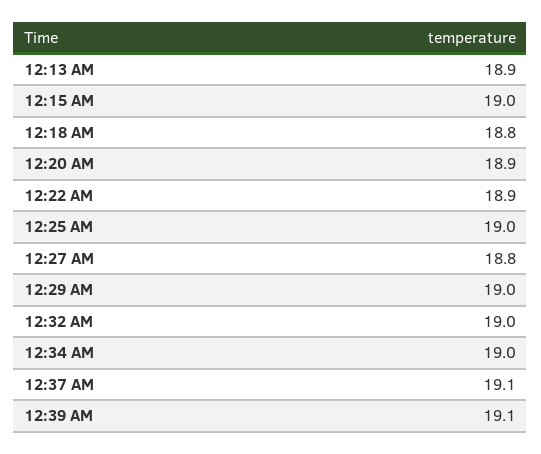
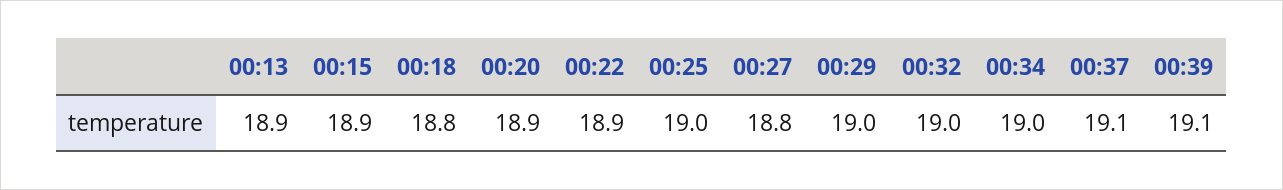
  {
    "12:13 AM": 18.9,
-   "12:15 AM": 19,
+   "12:15 AM": 18.9,
    "12:18 AM": 18.8,
    "12:20 AM": 18.9,
    "12:22 AM": 18.9,
    "12:25 AM": 19,
    "12:27 AM": 18.8,
    "12:29 AM": 19,
    "12:32 AM": 19,
    "12:34 AM": 19,
    "12:37 AM": 19.1,
    "12:39 AM": 19.1
  }

